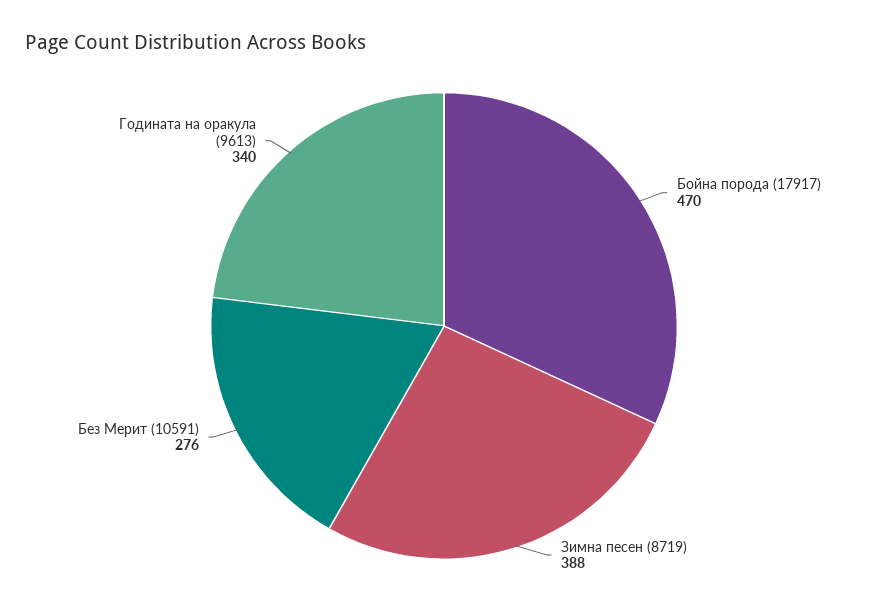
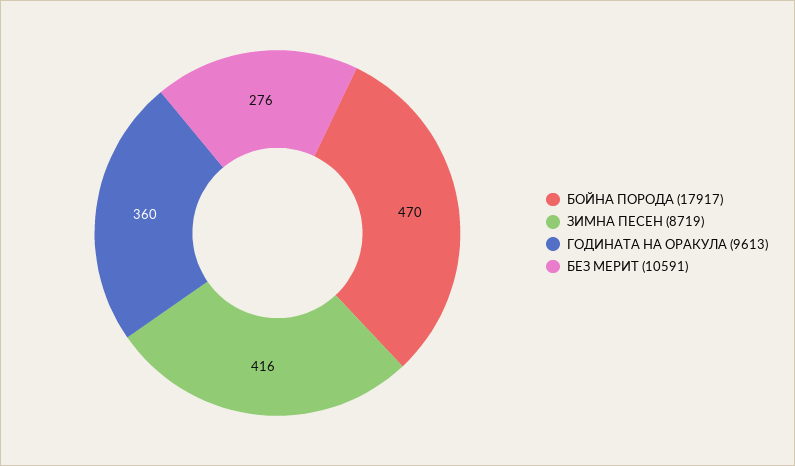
  {
    "Бойна порода (17917)": 470,
-   "Зимна песен (8719)": 388,
+   "Зимна песен (8719)": 416,
    "Без Мерит (10591)": 276,
-   "Годината на оракула (9613)": 340
+   "Годината на оракула (9613)": 360
  }

